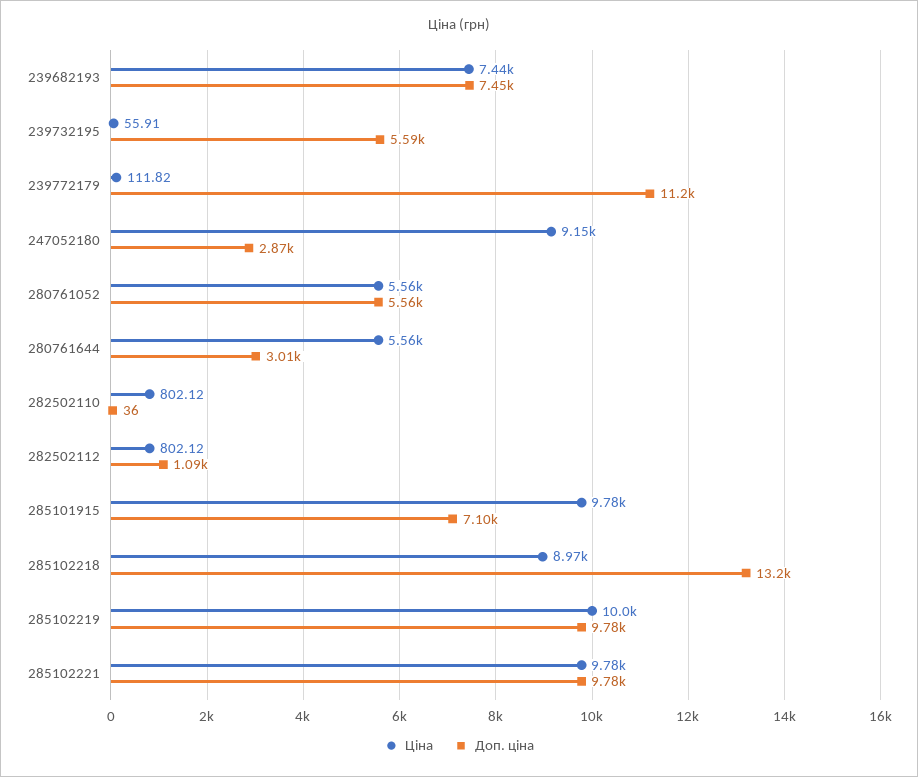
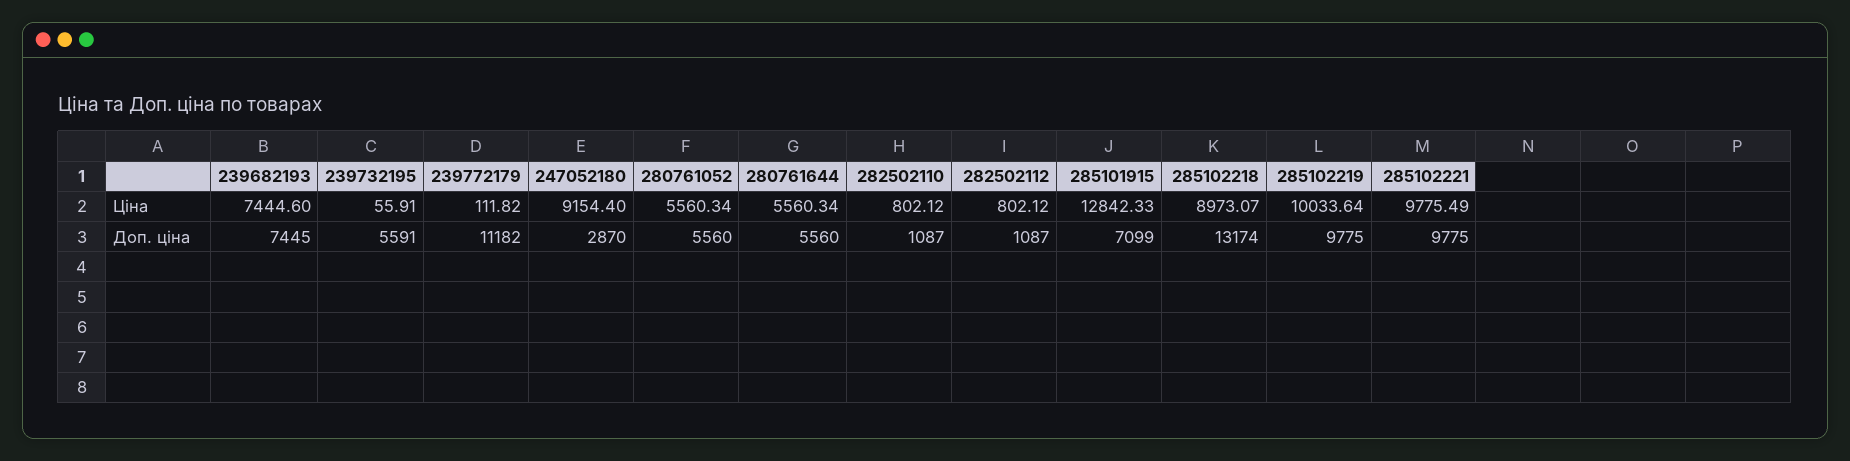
  {
    "Ціна": {
      "239682193": 7444.6,
      "239732195": 55.91,
      "239772179": 111.82,
      "247052180": 9154.4,
      "280761052": 5560.34,
      "280761644": 5560.34,
      "282502110": 802.12,
      "282502112": 802.12,
-     "285101915": 9780,
+     "285101915": 12842.33,
      "285102218": 8973.07,
      "285102219": 10033.64,
      "285102221": 9775.49
    },
    "Доп. ціна": {
      "239682193": 7445,
      "239732195": 5591,
      "239772179": 11182,
      "247052180": 2870,
      "280761052": 5560,
-     "280761644": 3010,
+     "280761644": 5560,
-     "282502110": 36,
+     "282502110": 1087,
      "282502112": 1087,
      "285101915": 7099,
      "285102218": 13174,
      "285102219": 9775,
      "285102221": 9775
    }
  }

